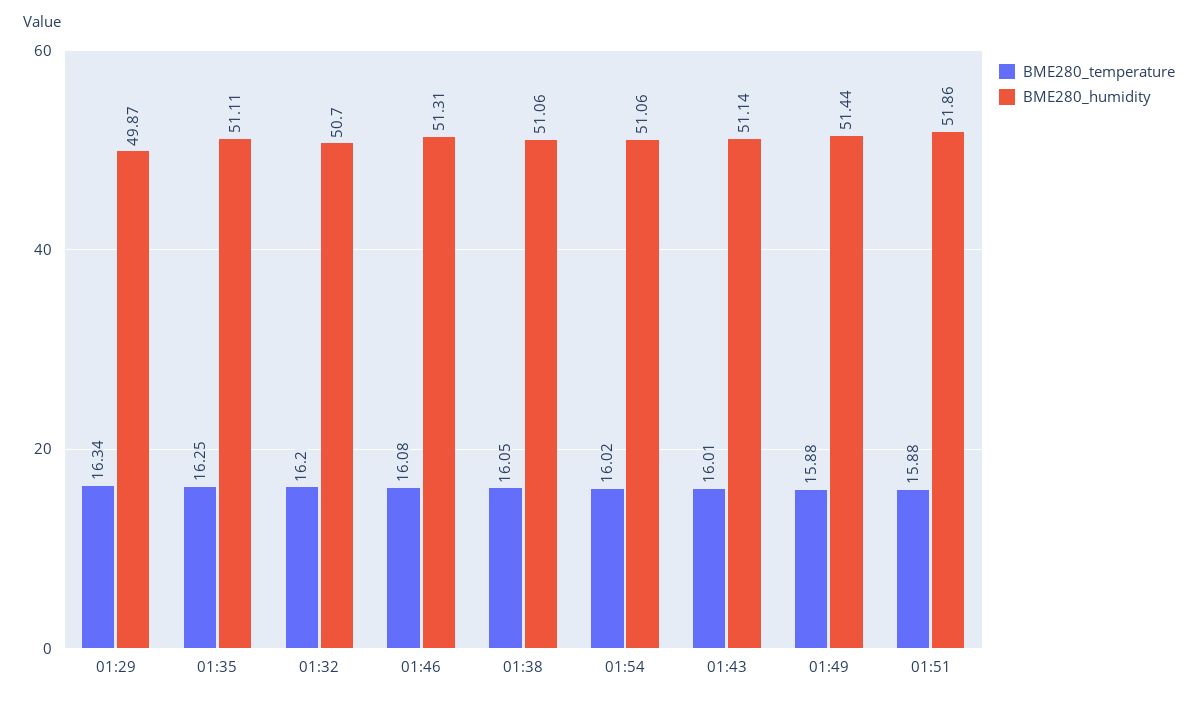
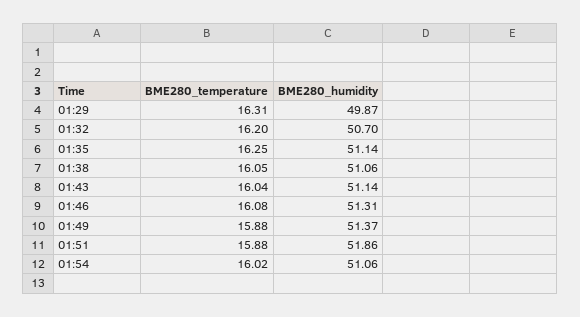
  {
    "BME280_temperature": {
-     "01:29": 16.34,
+     "01:29": 16.31,
      "01:35": 16.25,
      "01:32": 16.2,
      "01:46": 16.08,
      "01:38": 16.05,
      "01:54": 16.02,
-     "01:43": 16.01,
+     "01:43": 16.04,
      "01:49": 15.88,
      "01:51": 15.88
    },
    "BME280_humidity": {
      "01:29": 49.87,
-     "01:35": 51.11,
+     "01:35": 51.14,
      "01:32": 50.7,
      "01:46": 51.31,
      "01:38": 51.06,
      "01:54": 51.06,
      "01:43": 51.14,
-     "01:49": 51.44,
+     "01:49": 51.37,
      "01:51": 51.86
    }
  }

